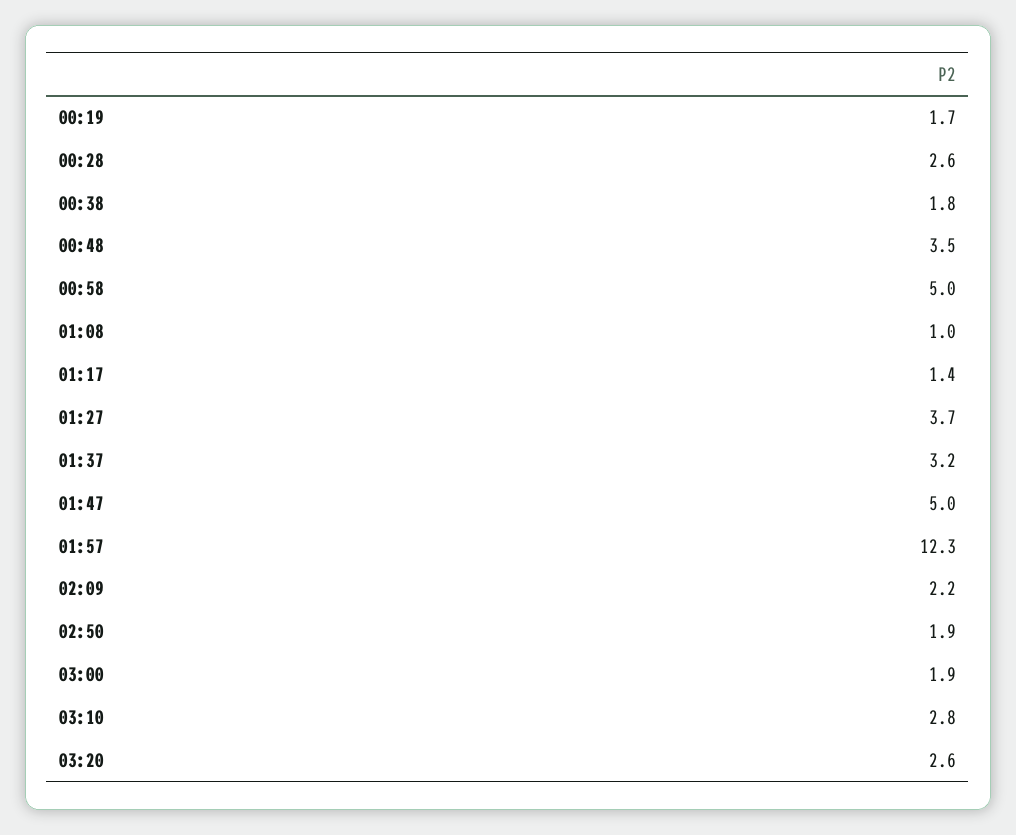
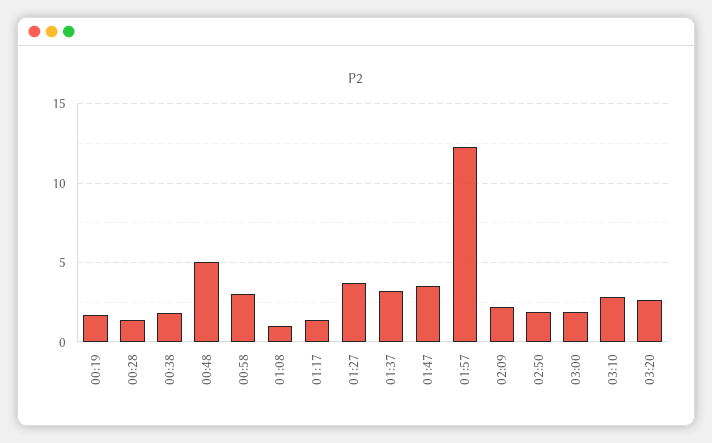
  {
    "00:19": 1.7,
-   "00:28": 2.6,
+   "00:28": 1.5,
    "00:38": 1.8,
-   "00:48": 3.5,
+   "00:48": 5,
-   "00:58": 5,
+   "00:58": 3,
    "01:08": 1,
    "01:17": 1.4,
    "01:27": 3.7,
    "01:37": 3.2,
-   "01:47": 5,
+   "01:47": 3.5,
    "01:57": 12.3,
    "02:09": 2.2,
    "02:50": 1.9,
    "03:00": 1.9,
    "03:10": 2.8,
    "03:20": 2.6
  }

